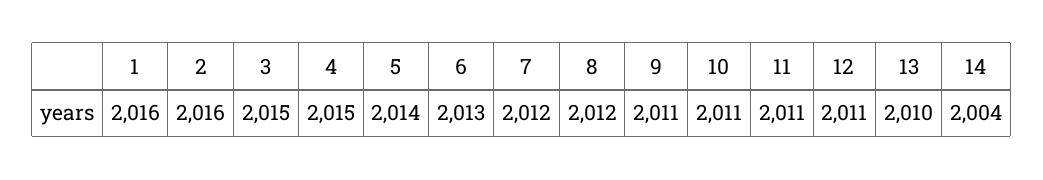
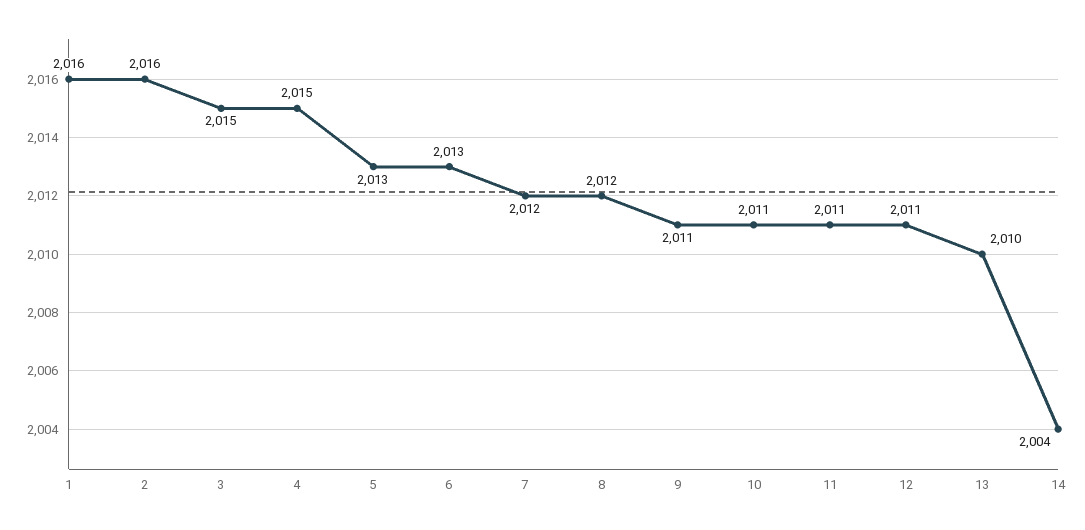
  {
    "1": 2016,
    "2": 2016,
    "3": 2015,
    "4": 2015,
-   "5": 2014,
+   "5": 2013,
    "6": 2013,
    "7": 2012,
    "8": 2012,
    "9": 2011,
    "10": 2011,
    "11": 2011,
    "12": 2011,
    "13": 2010,
    "14": 2004
  }

